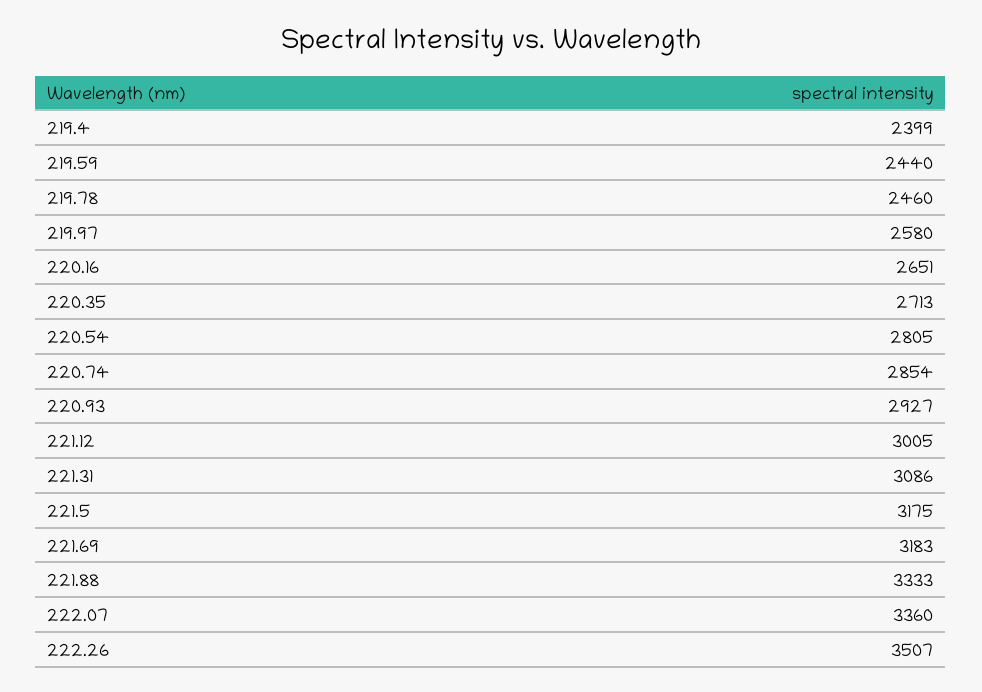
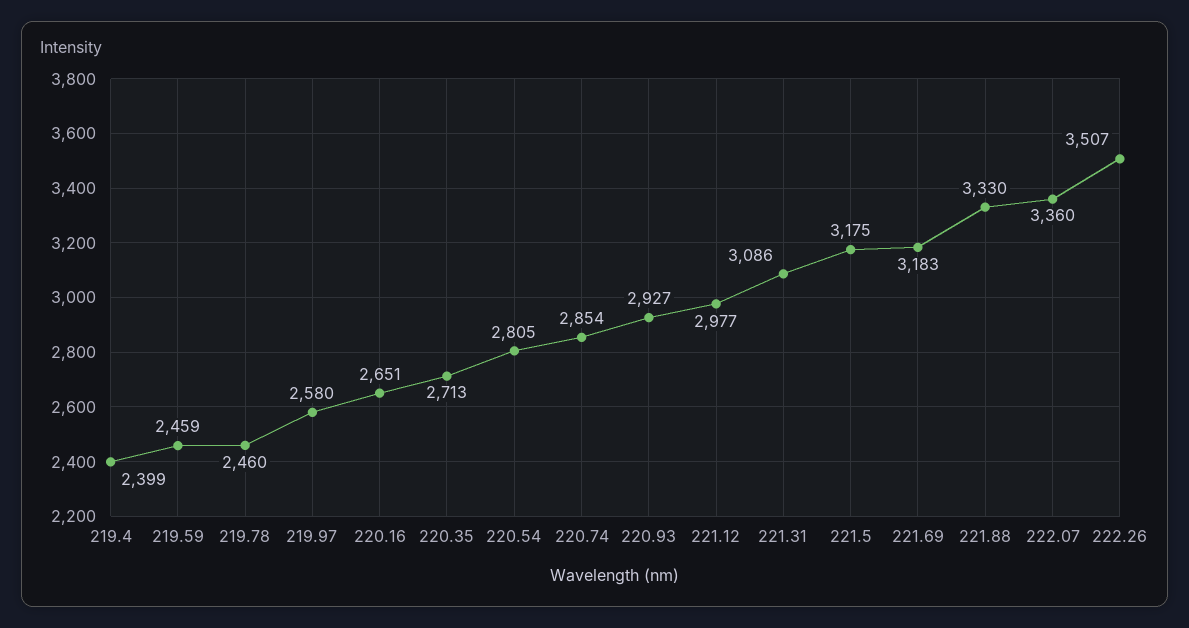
  {
    "219.4": 2399,
-   "219.59": 2440,
+   "219.59": 2459,
    "219.78": 2460,
    "219.97": 2580,
    "220.16": 2651,
    "220.35": 2713,
    "220.54": 2805,
    "220.74": 2854,
    "220.93": 2927,
-   "221.12": 3005,
+   "221.12": 2977,
    "221.31": 3086,
    "221.5": 3175,
    "221.69": 3183,
-   "221.88": 3333,
+   "221.88": 3330,
    "222.07": 3360,
    "222.26": 3507
  }

